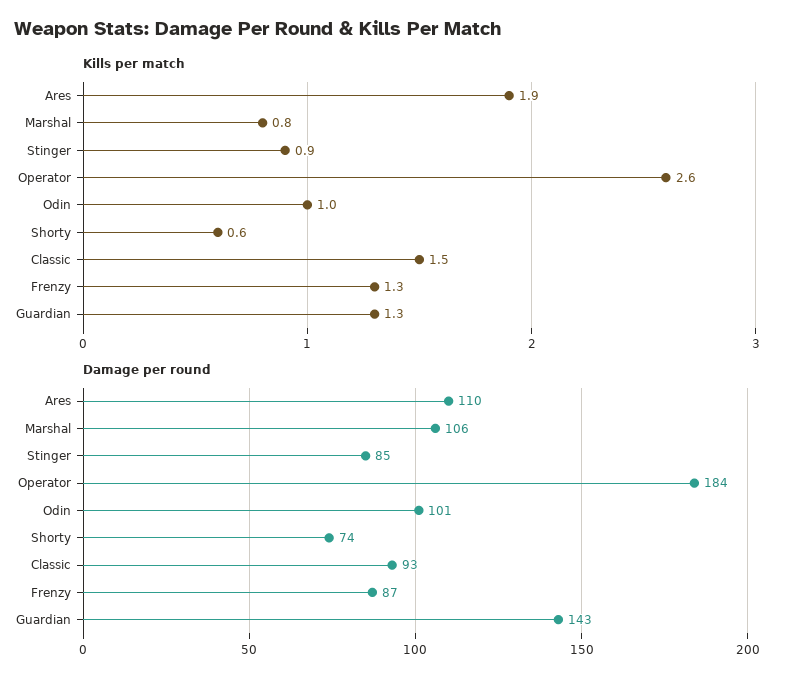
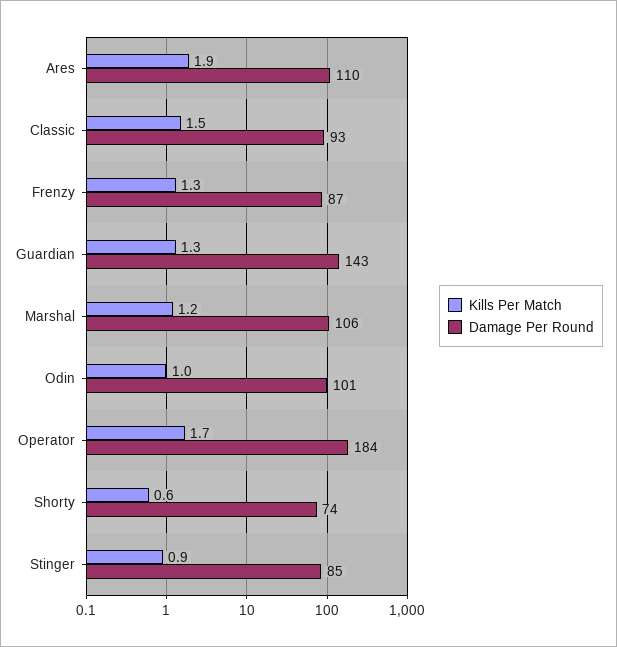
  {
    "Kills per match": {
      "Ares": 1.9,
-     "Marshal": 0.8,
+     "Marshal": 1.2,
      "Stinger": 0.9,
-     "Operator": 2.6,
+     "Operator": 1.7,
      "Odin": 1,
      "Shorty": 0.6,
      "Classic": 1.5,
      "Frenzy": 1.3,
      "Guardian": 1.3
    },
    "Damage per round": {
      "Ares": 110,
      "Marshal": 106,
      "Stinger": 85,
      "Operator": 184,
      "Odin": 101,
      "Shorty": 74,
      "Classic": 93,
      "Frenzy": 87,
      "Guardian": 143
    }
  }

